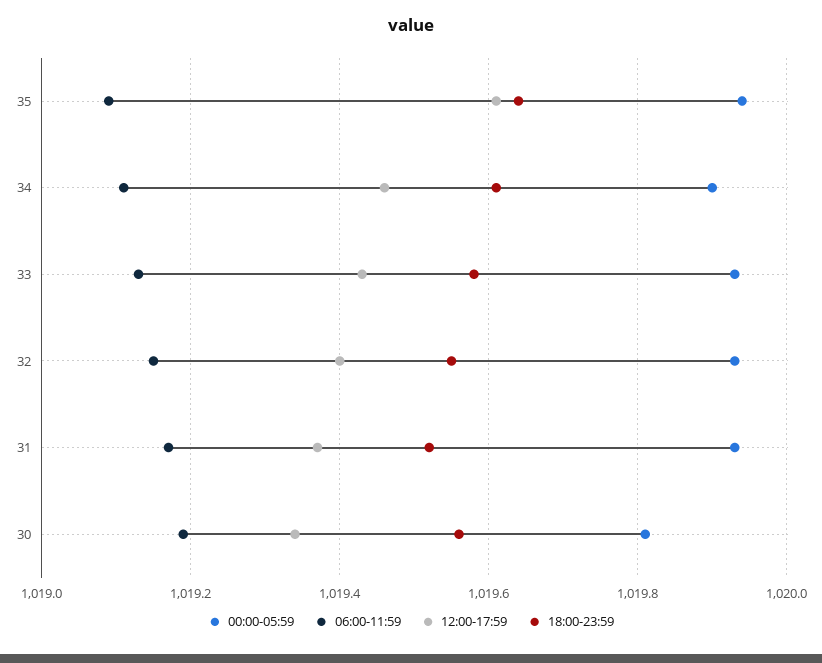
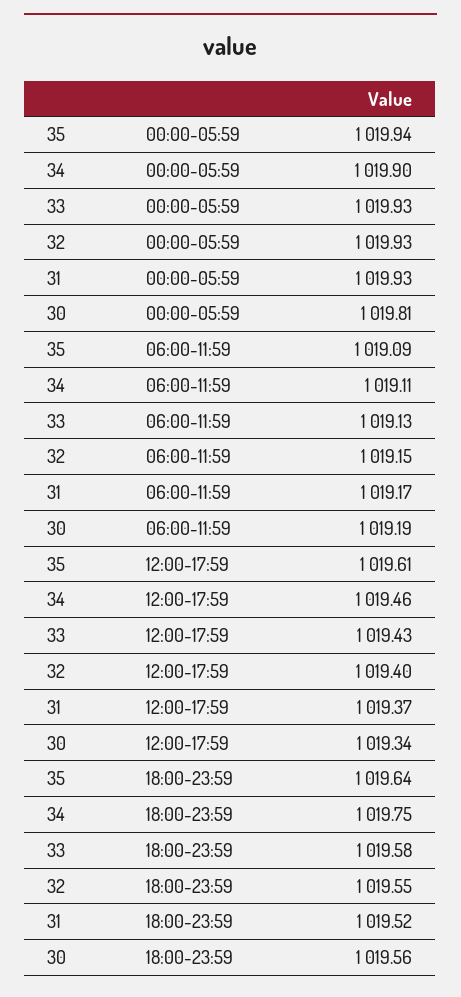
  {
    "00:00-05:59": {
      "35": 1019.94,
      "34": 1019.9,
      "33": 1019.93,
      "32": 1019.93,
      "31": 1019.93,
      "30": 1019.81
    },
    "06:00-11:59": {
      "35": 1019.09,
      "34": 1019.11,
      "33": 1019.13,
      "32": 1019.15,
      "31": 1019.17,
      "30": 1019.19
    },
    "12:00-17:59": {
      "35": 1019.61,
      "34": 1019.46,
      "33": 1019.43,
      "32": 1019.4,
      "31": 1019.37,
      "30": 1019.34
    },
    "18:00-23:59": {
      "35": 1019.64,
-     "34": 1019.6,
+     "34": 1019.75,
      "33": 1019.58,
      "32": 1019.55,
      "31": 1019.52,
      "30": 1019.56
    }
  }

